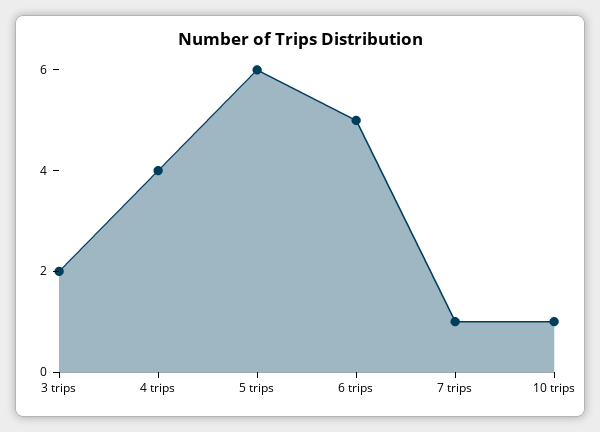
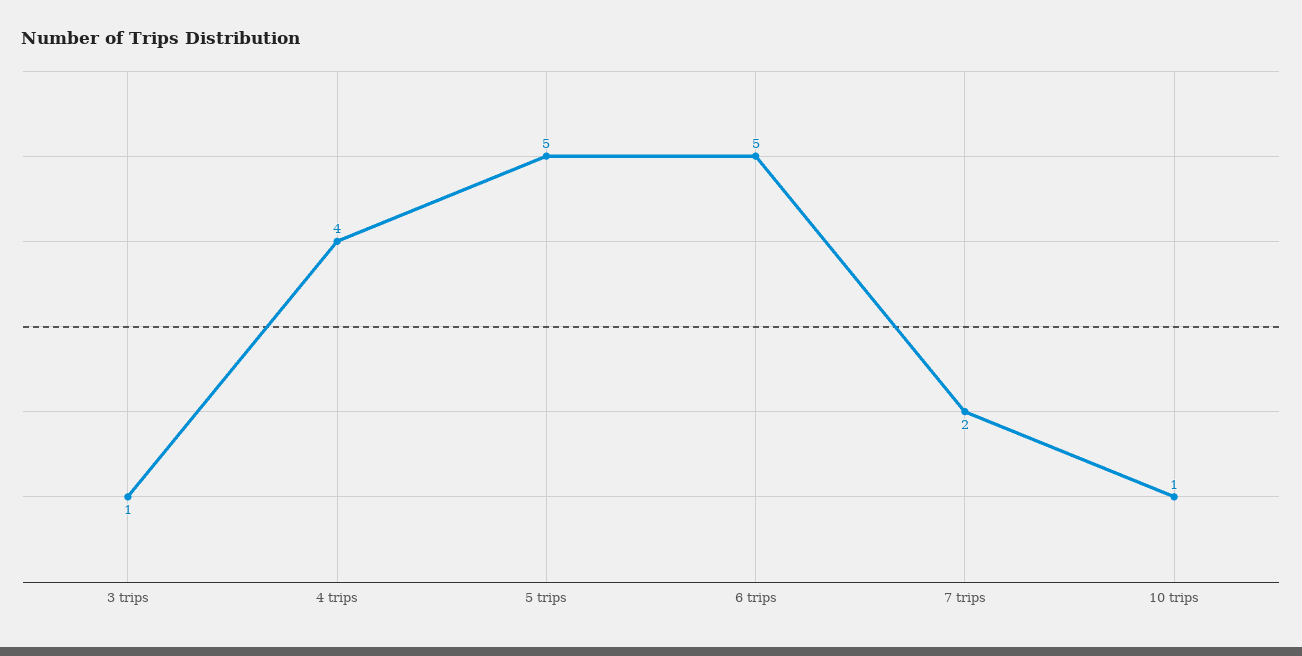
  {
-   "3 trips": 2,
+   "3 trips": 1,
    "4 trips": 4,
-   "5 trips": 6,
+   "5 trips": 5,
    "6 trips": 5,
-   "7 trips": 1,
+   "7 trips": 2,
    "10 trips": 1
  }

